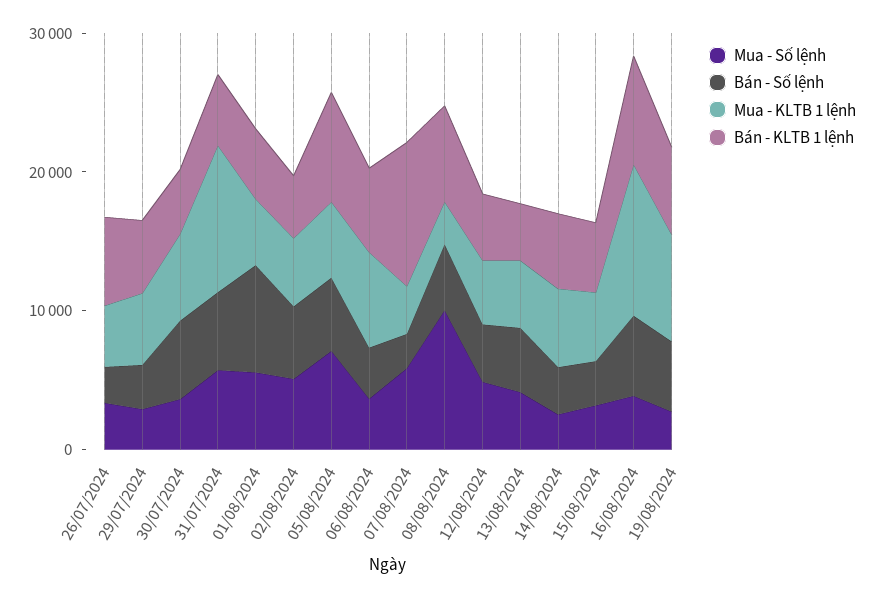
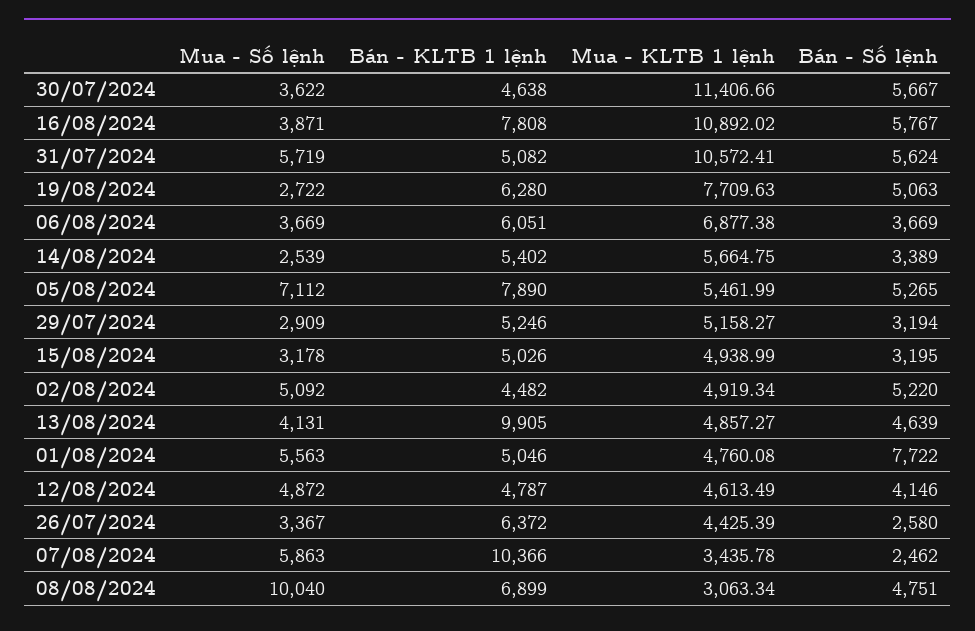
  {
    "Mua - Số lệnh": {
      "26/07/2024": 3367,
      "29/07/2024": 2909,
      "30/07/2024": 3622,
      "31/07/2024": 5719,
      "01/08/2024": 5563,
      "02/08/2024": 5092,
      "05/08/2024": 7112,
      "06/08/2024": 3669,
      "07/08/2024": 5863,
      "08/08/2024": 10040,
      "12/08/2024": 4872,
      "13/08/2024": 4131,
      "14/08/2024": 2539,
      "15/08/2024": 3178,
      "16/08/2024": 3871,
      "19/08/2024": 2722
    },
    "Bán - Số lệnh": {
      "26/07/2024": 2580,
      "29/07/2024": 3194,
      "30/07/2024": 5667,
      "31/07/2024": 5624,
      "01/08/2024": 7722,
      "02/08/2024": 5220,
      "05/08/2024": 5265,
      "06/08/2024": 3669,
      "07/08/2024": 2462,
      "08/08/2024": 4751,
      "12/08/2024": 4146,
      "13/08/2024": 4639,
      "14/08/2024": 3389,
      "15/08/2024": 3195,
      "16/08/2024": 5767,
      "19/08/2024": 5063
    },
    "Mua - KLTB 1 lệnh": {
      "26/07/2024": 4425.39,
      "29/07/2024": 5158.27,
-     "30/07/2024": 6000,
+     "30/07/2024": 11406.66,
      "31/07/2024": 10572.41,
      "01/08/2024": 4760.08,
      "02/08/2024": 4919.34,
      "05/08/2024": 5461.99,
      "06/08/2024": 6877.38,
      "07/08/2024": 3435.78,
      "08/08/2024": 3063.34,
      "12/08/2024": 4613.49,
      "13/08/2024": 4857.27,
      "14/08/2024": 5664.75,
      "15/08/2024": 4938.99,
      "16/08/2024": 10892.02,
      "19/08/2024": 7709.63
    },
    "Bán - KLTB 1 lệnh": {
      "26/07/2024": 6372,
      "29/07/2024": 5246,
      "30/07/2024": 4638,
      "31/07/2024": 5082,
      "01/08/2024": 5046,
      "02/08/2024": 4482,
      "05/08/2024": 7890,
      "06/08/2024": 6051,
      "07/08/2024": 10366,
      "08/08/2024": 6899,
      "12/08/2024": 4787,
-     "13/08/2024": 4000,
+     "13/08/2024": 9905,
      "14/08/2024": 5402,
      "15/08/2024": 5026,
      "16/08/2024": 7808,
      "19/08/2024": 6280
    }
  }

